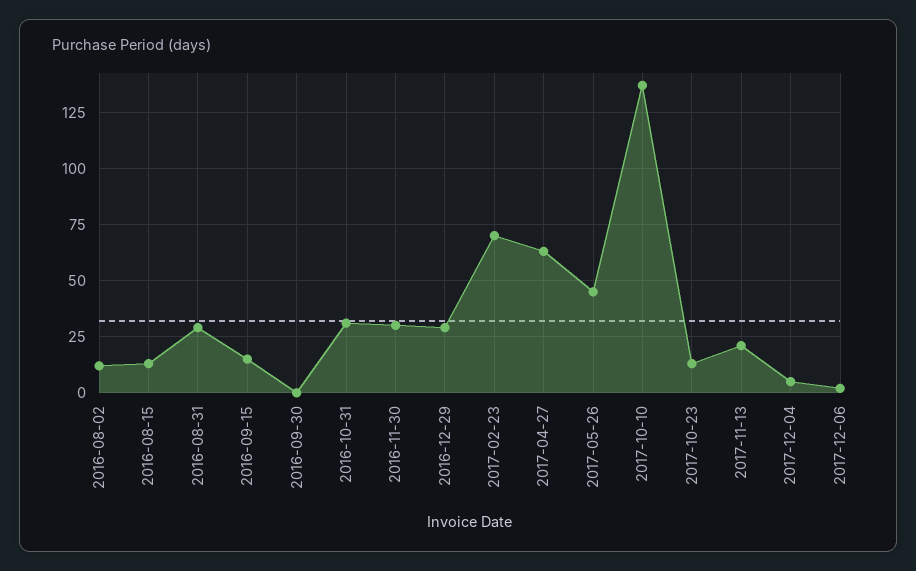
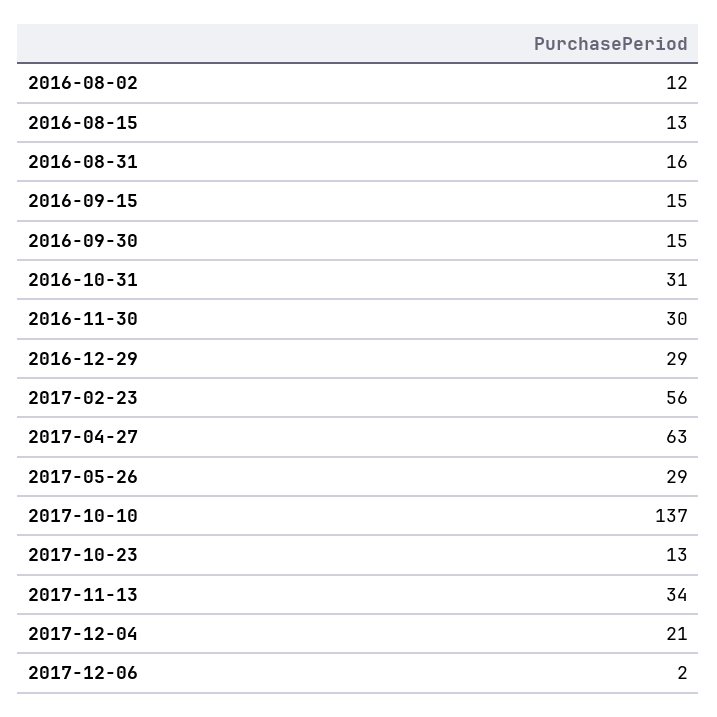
  {
    "2016-08-02": 12,
    "2016-08-15": 13,
-   "2016-08-31": 30,
+   "2016-08-31": 16,
    "2016-09-15": 15,
-   "2016-09-30": 0,
+   "2016-09-30": 15,
    "2016-10-31": 31,
    "2016-11-30": 30,
    "2016-12-29": 29,
-   "2017-02-23": 70,
+   "2017-02-23": 56,
    "2017-04-27": 63,
-   "2017-05-26": 45,
+   "2017-05-26": 29,
    "2017-10-10": 137,
    "2017-10-23": 13,
-   "2017-11-13": 20,
+   "2017-11-13": 34,
-   "2017-12-04": 5,
+   "2017-12-04": 21,
    "2017-12-06": 2
  }

